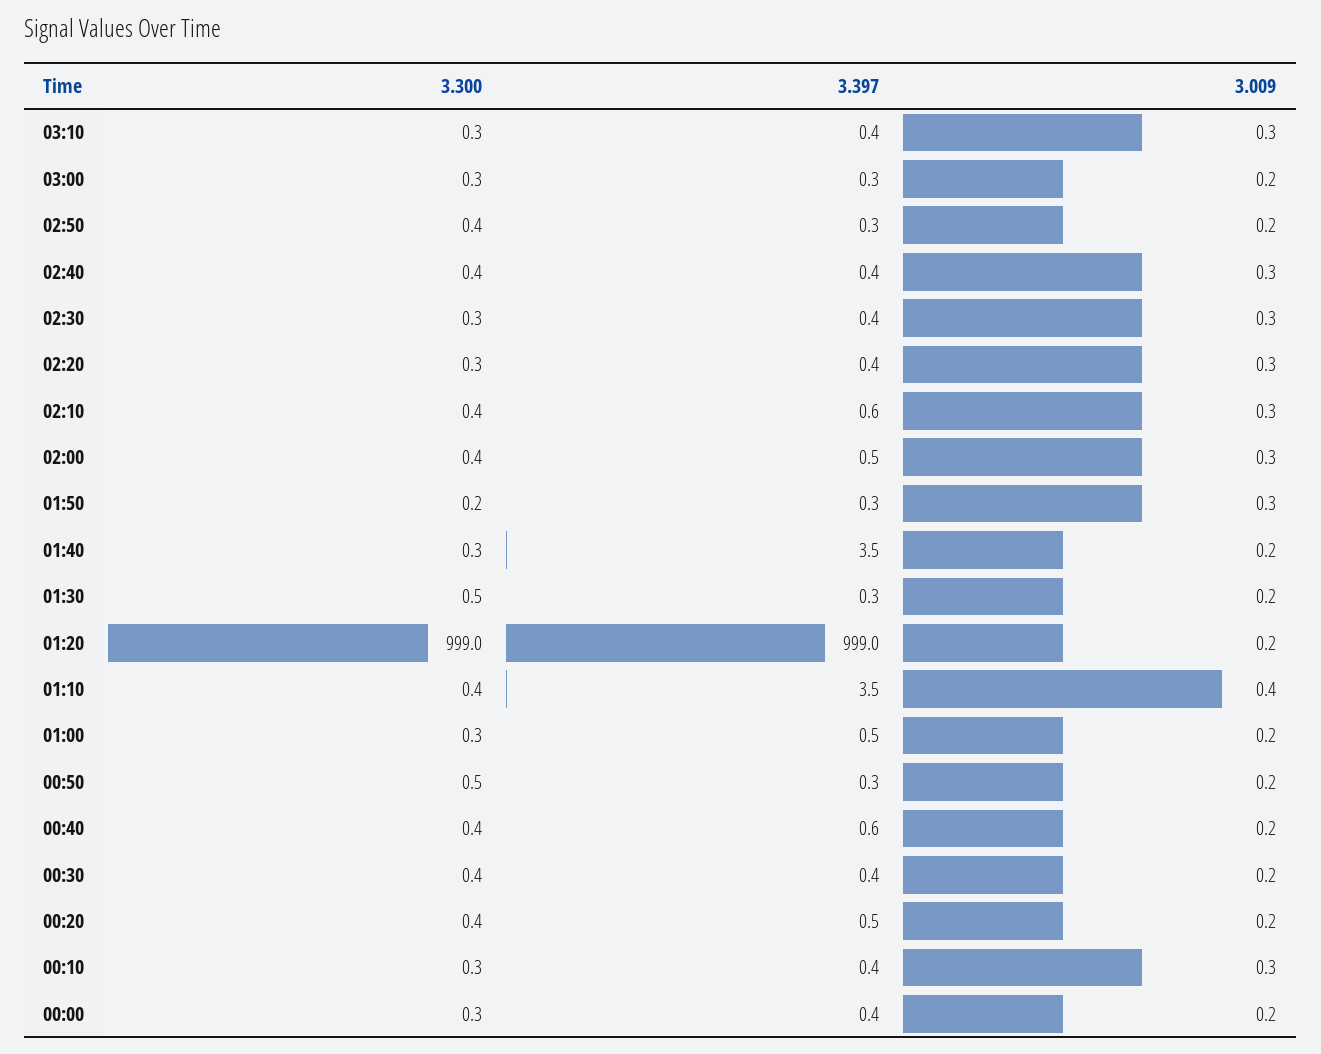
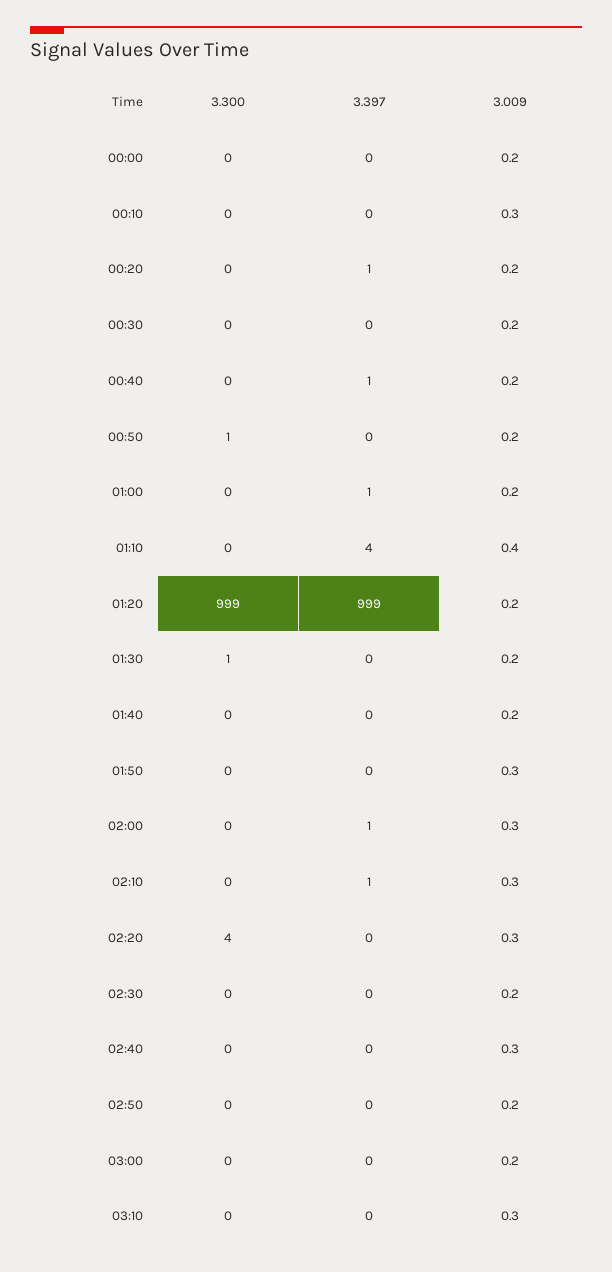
  {
    "3.300": {
      "03:10": 0.3,
      "03:00": 0.3,
      "02:50": 0.4,
      "02:40": 0.4,
      "02:30": 0.3,
-     "02:20": 0.3,
+     "02:20": 4,
      "02:10": 0.4,
      "02:00": 0.4,
      "01:50": 0.2,
      "01:40": 0.3,
      "01:30": 0.5,
      "01:20": 999,
      "01:10": 0.4,
      "01:00": 0.3,
      "00:50": 0.5,
      "00:40": 0.4,
      "00:30": 0.4,
      "00:20": 0.4,
      "00:10": 0.3,
      "00:00": 0.3
    },
    "3.397": {
      "03:10": 0.4,
      "03:00": 0.3,
      "02:50": 0.3,
      "02:40": 0.4,
      "02:30": 0.4,
      "02:20": 0.4,
      "02:10": 0.6,
      "02:00": 0.5,
      "01:50": 0.3,
-     "01:40": 3.5,
+     "01:40": 0,
      "01:30": 0.3,
      "01:20": 999,
      "01:10": 3.5,
      "01:00": 0.5,
      "00:50": 0.3,
      "00:40": 0.6,
      "00:30": 0.4,
      "00:20": 0.5,
      "00:10": 0.4,
      "00:00": 0.4
    },
    "3.009": {
      "03:10": 0.3,
      "03:00": 0.2,
      "02:50": 0.2,
      "02:40": 0.3,
-     "02:30": 0.3,
+     "02:30": 0.2,
      "02:20": 0.3,
      "02:10": 0.3,
      "02:00": 0.3,
      "01:50": 0.3,
      "01:40": 0.2,
      "01:30": 0.2,
      "01:20": 0.2,
      "01:10": 0.4,
      "01:00": 0.2,
      "00:50": 0.2,
      "00:40": 0.2,
      "00:30": 0.2,
      "00:20": 0.2,
      "00:10": 0.3,
      "00:00": 0.2
    }
  }

